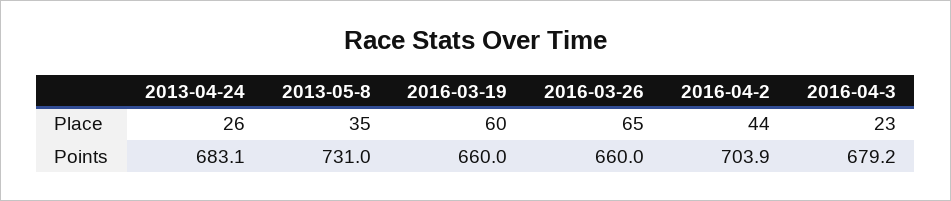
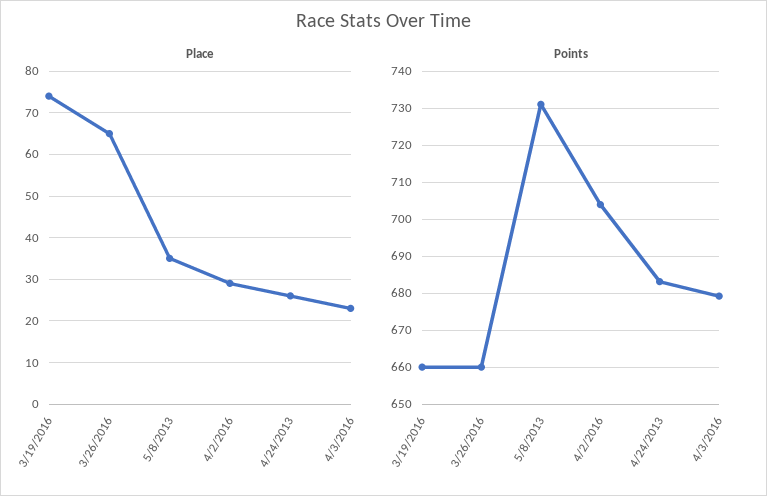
  {
    "Place": {
      "2013-04-24": 26,
      "2013-05-8": 35,
-     "2016-03-19": 60,
+     "2016-03-19": 75,
      "2016-03-26": 65,
-     "2016-04-2": 44,
+     "2016-04-2": 30,
      "2016-04-3": 23
    },
    "Points": {
      "2013-04-24": 683.1,
      "2013-05-8": 731,
      "2016-03-19": 660,
      "2016-03-26": 660,
      "2016-04-2": 703.9,
      "2016-04-3": 679.2
    }
  }

